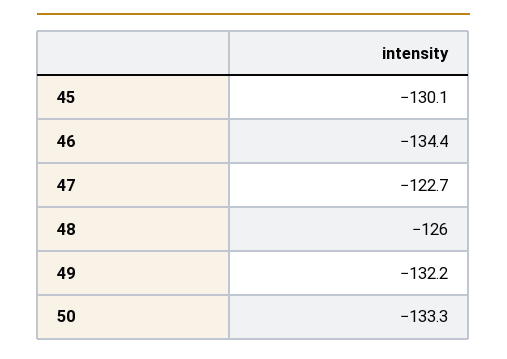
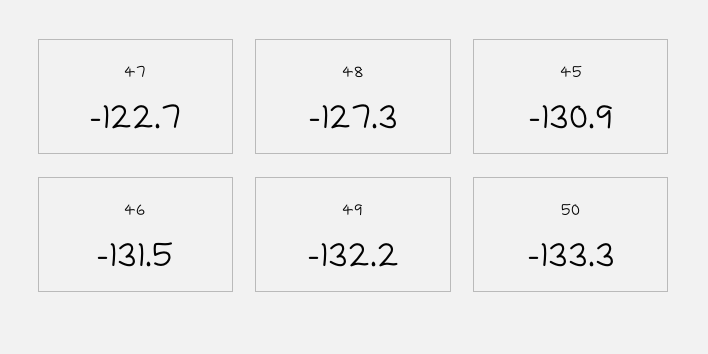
  {
-   "45": -130.1,
+   "45": -130.9,
-   "46": -134.4,
+   "46": -131.5,
    "47": -122.7,
-   "48": -126,
+   "48": -127.3,
    "49": -132.2,
    "50": -133.3
  }

